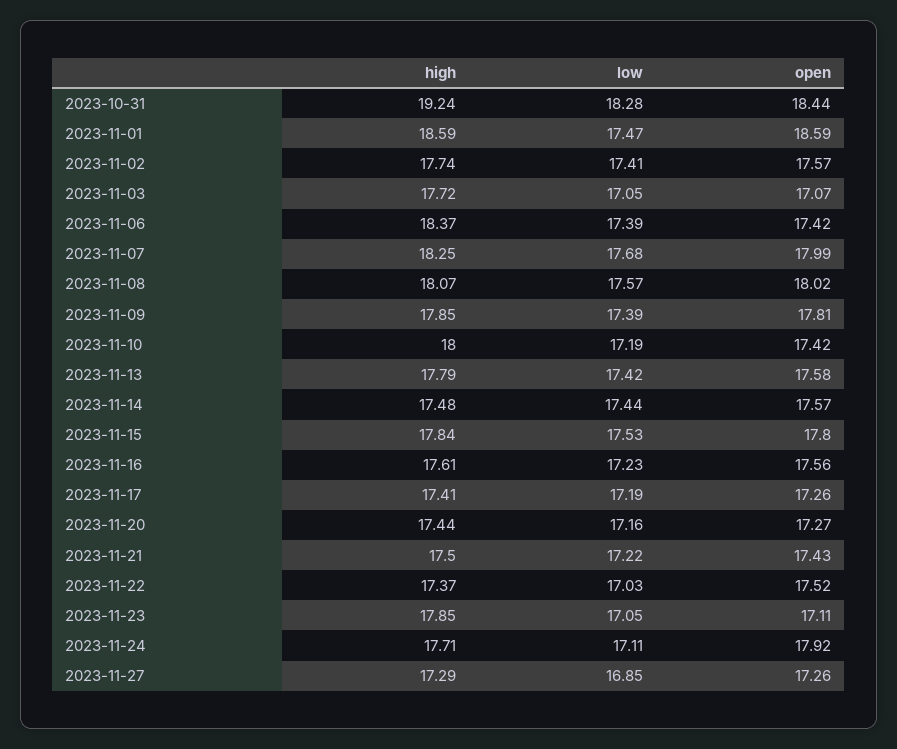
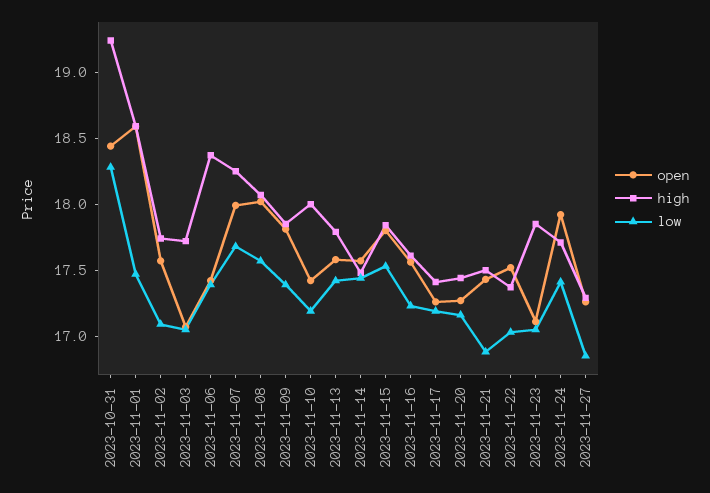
  {
    "high": {
      "2023-10-31": 19.24,
      "2023-11-01": 18.59,
      "2023-11-02": 17.74,
      "2023-11-03": 17.72,
      "2023-11-06": 18.37,
      "2023-11-07": 18.25,
      "2023-11-08": 18.07,
      "2023-11-09": 17.85,
      "2023-11-10": 18,
      "2023-11-13": 17.79,
      "2023-11-14": 17.48,
      "2023-11-15": 17.84,
      "2023-11-16": 17.61,
      "2023-11-17": 17.41,
      "2023-11-20": 17.44,
      "2023-11-21": 17.5,
      "2023-11-22": 17.37,
      "2023-11-23": 17.85,
      "2023-11-24": 17.71,
      "2023-11-27": 17.29
    },
    "low": {
      "2023-10-31": 18.28,
      "2023-11-01": 17.47,
-     "2023-11-02": 17.41,
+     "2023-11-02": 17.1,
      "2023-11-03": 17.05,
      "2023-11-06": 17.39,
      "2023-11-07": 17.68,
      "2023-11-08": 17.57,
      "2023-11-09": 17.39,
      "2023-11-10": 17.19,
      "2023-11-13": 17.42,
      "2023-11-14": 17.44,
      "2023-11-15": 17.53,
      "2023-11-16": 17.23,
      "2023-11-17": 17.19,
      "2023-11-20": 17.16,
-     "2023-11-21": 17.22,
+     "2023-11-21": 16.9,
      "2023-11-22": 17.03,
      "2023-11-23": 17.05,
-     "2023-11-24": 17.11,
+     "2023-11-24": 17.4,
      "2023-11-27": 16.85
    },
    "open": {
      "2023-10-31": 18.44,
      "2023-11-01": 18.59,
      "2023-11-02": 17.57,
      "2023-11-03": 17.07,
      "2023-11-06": 17.42,
      "2023-11-07": 17.99,
      "2023-11-08": 18.02,
      "2023-11-09": 17.81,
      "2023-11-10": 17.42,
      "2023-11-13": 17.58,
      "2023-11-14": 17.57,
      "2023-11-15": 17.8,
      "2023-11-16": 17.56,
      "2023-11-17": 17.26,
      "2023-11-20": 17.27,
      "2023-11-21": 17.43,
      "2023-11-22": 17.52,
      "2023-11-23": 17.11,
      "2023-11-24": 17.92,
      "2023-11-27": 17.26
    }
  }

